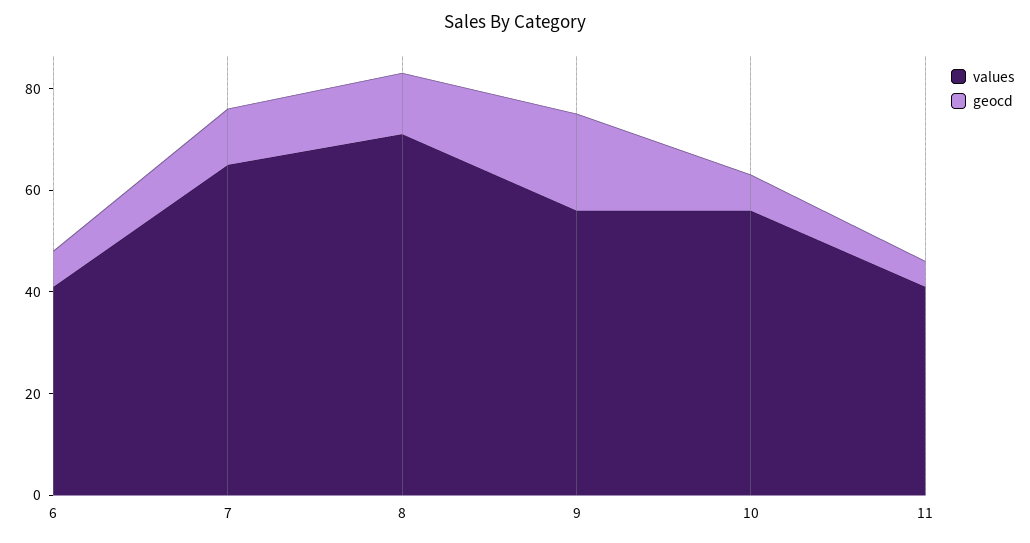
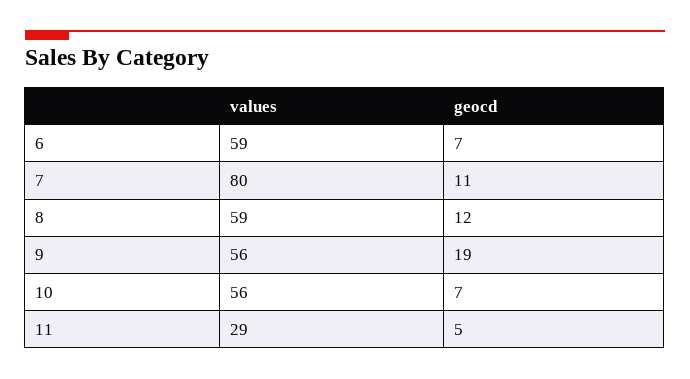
  {
    "values": {
-     "6": 40,
+     "6": 59,
-     "7": 65,
+     "7": 80,
-     "8": 70,
+     "8": 59,
      "9": 56,
      "10": 56,
-     "11": 40
+     "11": 29
    },
    "geocd": {
      "6": 7,
      "7": 11,
      "8": 12,
      "9": 19,
      "10": 7,
      "11": 5
    }
  }

